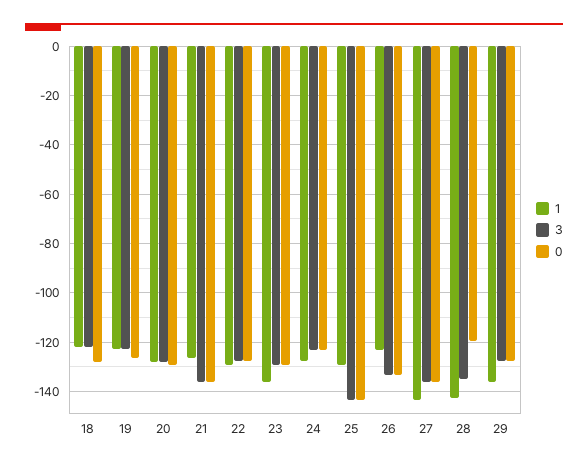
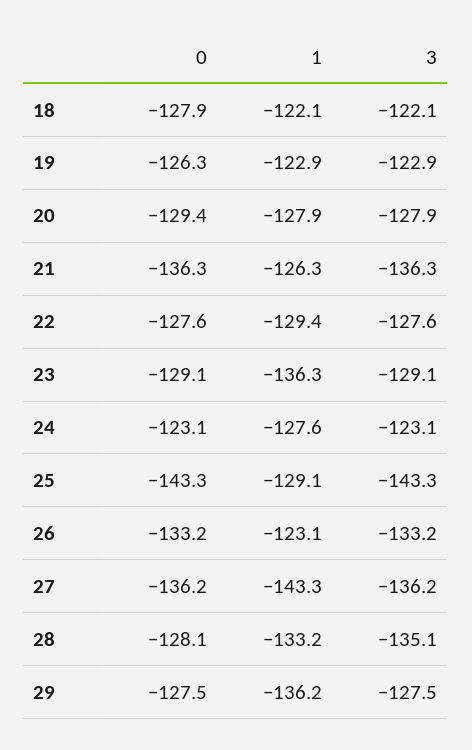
  {
    "1": {
      "18": -122.1,
      "19": -122.9,
      "20": -127.9,
      "21": -126.3,
      "22": -129.4,
      "23": -136.3,
      "24": -127.6,
      "25": -129.1,
      "26": -123.1,
      "27": -143.3,
-     "28": -142.5,
+     "28": -133.2,
      "29": -136.2
    },
    "3": {
      "18": -122.1,
      "19": -122.9,
      "20": -127.9,
      "21": -136.3,
      "22": -127.6,
      "23": -129.1,
      "24": -123.1,
      "25": -143.3,
      "26": -133.2,
      "27": -136.2,
      "28": -135.1,
      "29": -127.5
    },
    "0": {
      "18": -127.9,
      "19": -126.3,
      "20": -129.4,
      "21": -136.3,
      "22": -127.6,
      "23": -129.1,
      "24": -123.1,
      "25": -143.3,
      "26": -133.2,
      "27": -136.2,
-     "28": -120,
+     "28": -128.1,
      "29": -127.5
    }
  }

